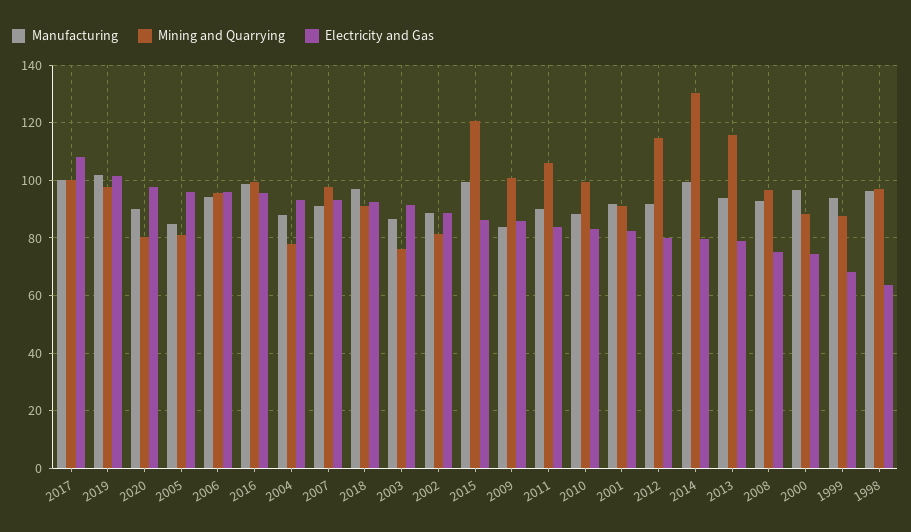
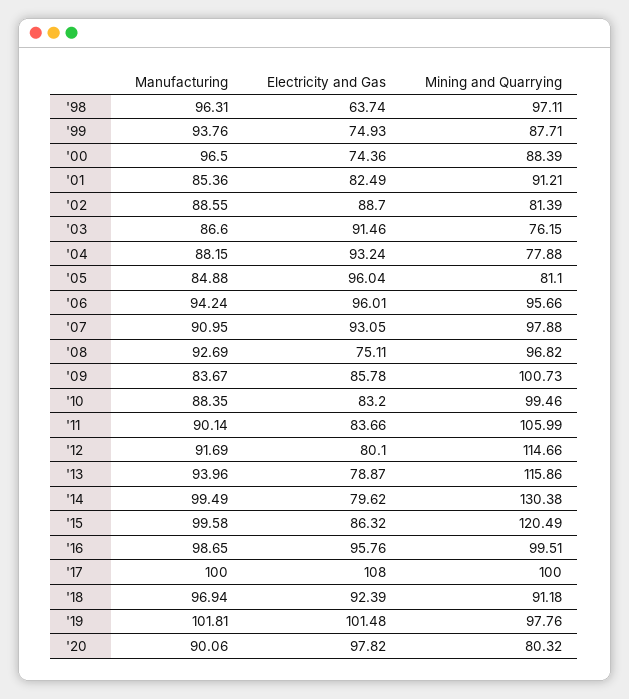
  {
    "Manufacturing": {
      "2017": 100,
      "2019": 101.81,
      "2020": 90.06,
      "2005": 84.88,
      "2006": 94.24,
      "2016": 98.65,
      "2004": 88.15,
      "2007": 90.95,
      "2018": 96.94,
      "2003": 86.6,
      "2002": 88.55,
      "2015": 99.58,
      "2009": 83.67,
      "2011": 90.14,
      "2010": 88.35,
-     "2001": 92.5,
+     "2001": 85.36,
      "2012": 91.69,
      "2014": 99.49,
      "2013": 93.96,
      "2008": 92.69,
      "2000": 96.5,
      "1999": 93.76,
      "1998": 96.31
    },
    "Mining and Quarrying": {
      "2017": 100,
      "2019": 97.76,
      "2020": 80.32,
      "2005": 81.1,
      "2006": 95.66,
      "2016": 99.51,
      "2004": 77.88,
      "2007": 97.88,
      "2018": 91.18,
      "2003": 76.15,
      "2002": 81.39,
      "2015": 120.49,
      "2009": 100.73,
      "2011": 105.99,
      "2010": 99.46,
      "2001": 91.21,
      "2012": 114.66,
      "2014": 130.38,
      "2013": 115.86,
      "2008": 96.82,
      "2000": 88.39,
      "1999": 87.71,
      "1998": 97.11
    },
    "Electricity and Gas": {
      "2017": 108,
      "2019": 101.48,
      "2020": 97.82,
      "2005": 96.04,
      "2006": 96.01,
      "2016": 95.76,
      "2004": 93.24,
      "2007": 93.05,
      "2018": 92.39,
      "2003": 91.46,
      "2002": 88.7,
      "2015": 86.32,
      "2009": 85.78,
      "2011": 83.66,
      "2010": 83.2,
      "2001": 82.49,
      "2012": 80.1,
      "2014": 79.62,
      "2013": 78.87,
      "2008": 75.11,
      "2000": 74.36,
-     "1999": 67.5,
+     "1999": 74.93,
      "1998": 63.74
    }
  }

